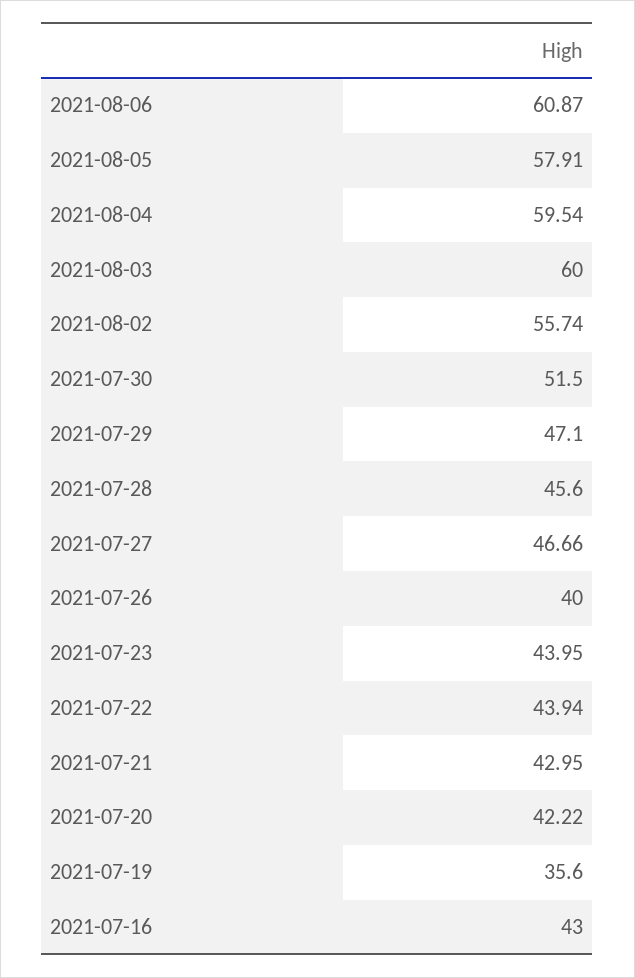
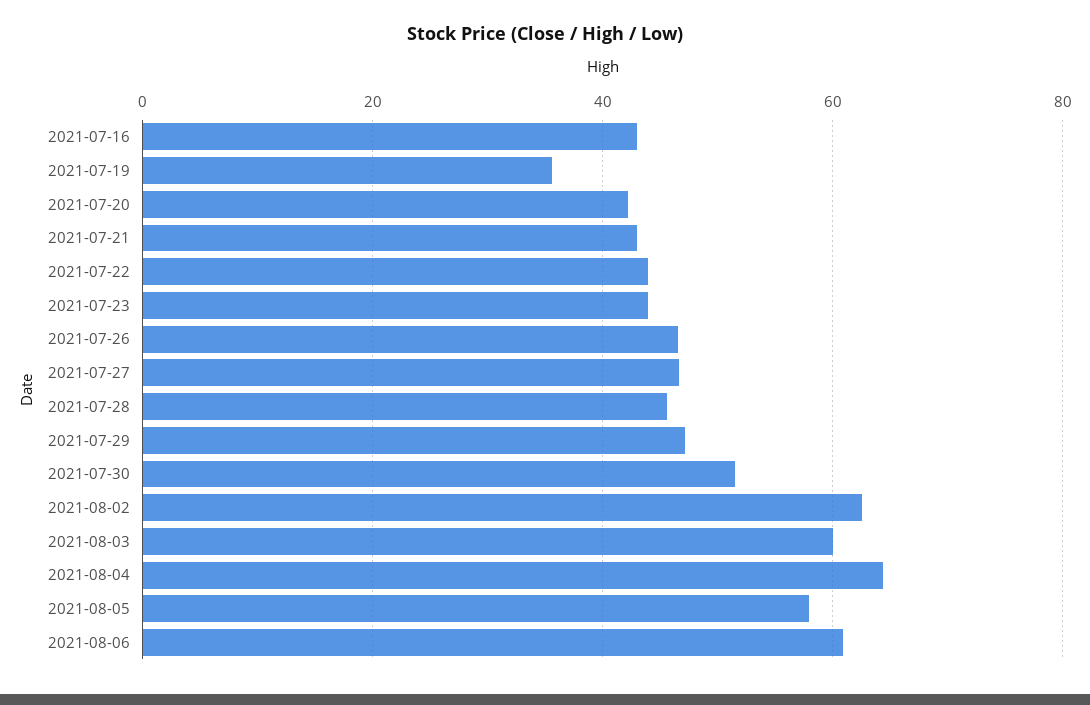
  {
    "2021-08-06": 60.87,
    "2021-08-05": 57.91,
-   "2021-08-04": 59.54,
+   "2021-08-04": 64,
    "2021-08-03": 60,
-   "2021-08-02": 55.74,
+   "2021-08-02": 62,
    "2021-07-30": 51.5,
    "2021-07-29": 47.1,
    "2021-07-28": 45.6,
    "2021-07-27": 46.66,
-   "2021-07-26": 40,
+   "2021-07-26": 46,
    "2021-07-23": 43.95,
    "2021-07-22": 43.94,
    "2021-07-21": 42.95,
    "2021-07-20": 42.22,
    "2021-07-19": 35.6,
    "2021-07-16": 43
  }

